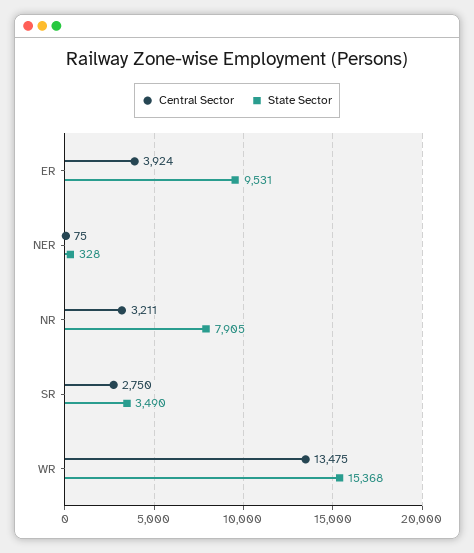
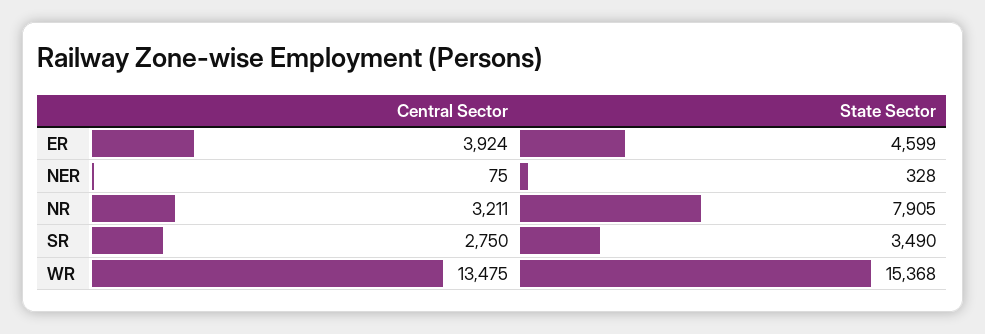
  {
    "Central Sector": {
      "ER": 3924,
      "NER": 75,
      "NR": 3211,
      "SR": 2750,
      "WR": 13475
    },
    "State Sector": {
-     "ER": 9531,
+     "ER": 4599,
      "NER": 328,
      "NR": 7905,
      "SR": 3490,
      "WR": 15368
    }
  }

